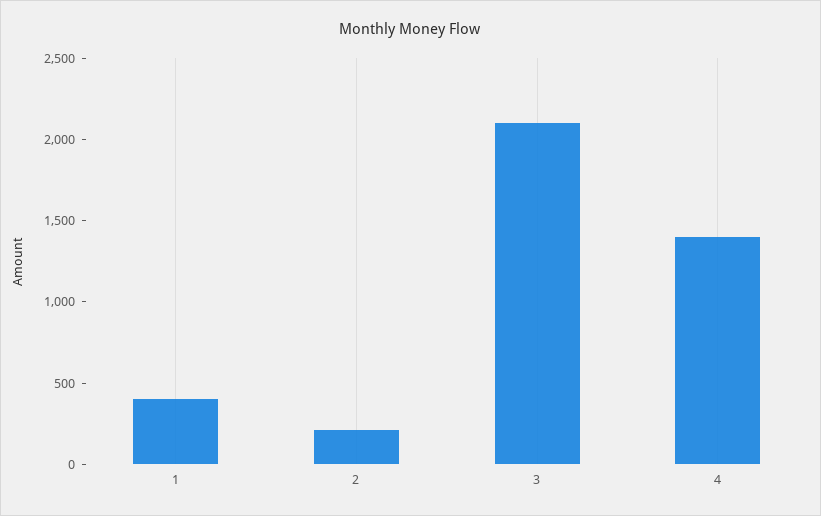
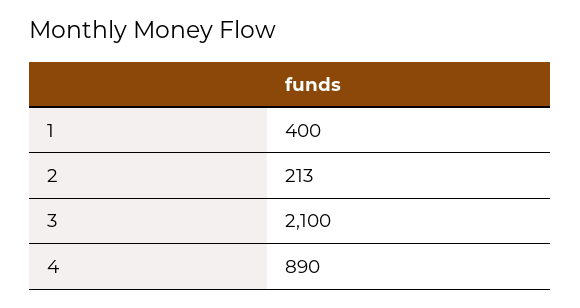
  {
    "1": 400,
    "2": 213,
    "3": 2100,
-   "4": 1400
+   "4": 890
  }

